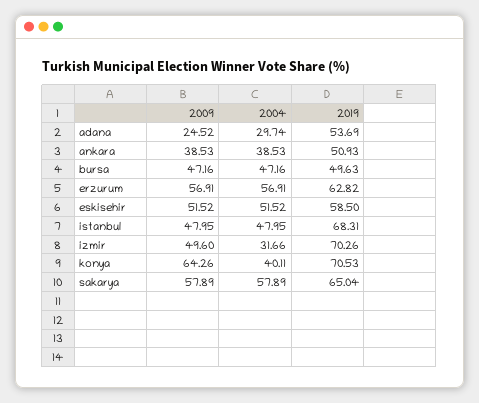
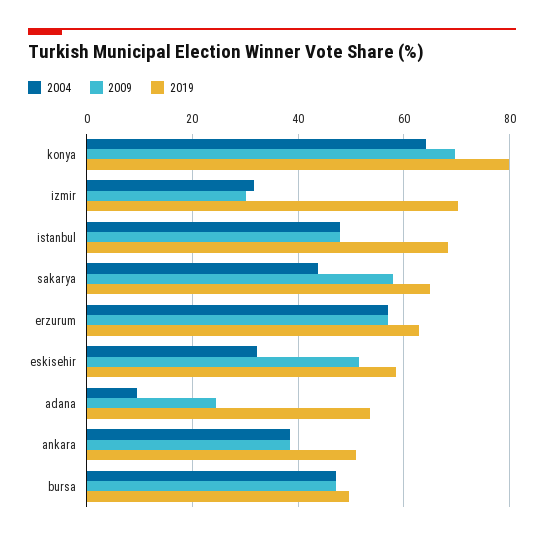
  {
    "2009": {
      "adana": 24.52,
      "ankara": 38.53,
      "bursa": 47.16,
      "erzurum": 56.91,
      "eskisehir": 51.52,
      "istanbul": 47.95,
-     "izmir": 49.6,
+     "izmir": 30,
-     "konya": 64.26,
+     "konya": 70,
      "sakarya": 57.89
    },
    "2004": {
-     "adana": 29.74,
+     "adana": 10,
      "ankara": 38.53,
      "bursa": 47.16,
      "erzurum": 56.91,
-     "eskisehir": 51.52,
+     "eskisehir": 32,
      "istanbul": 47.95,
      "izmir": 31.66,
-     "konya": 40.11,
+     "konya": 64,
-     "sakarya": 57.89
+     "sakarya": 44
    },
    "2019": {
      "adana": 53.69,
      "ankara": 50.93,
      "bursa": 49.63,
      "erzurum": 62.82,
      "eskisehir": 58.5,
      "istanbul": 68.31,
      "izmir": 70.26,
-     "konya": 70.53,
+     "konya": 80,
      "sakarya": 65.04
    }
  }

